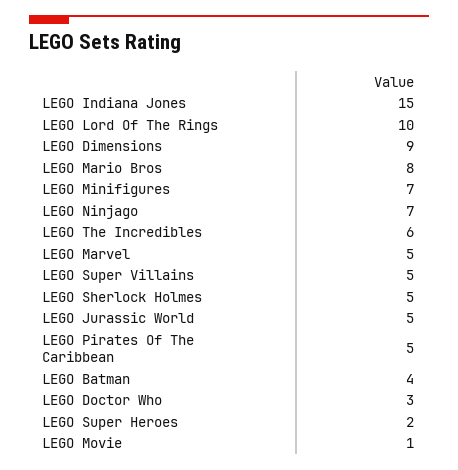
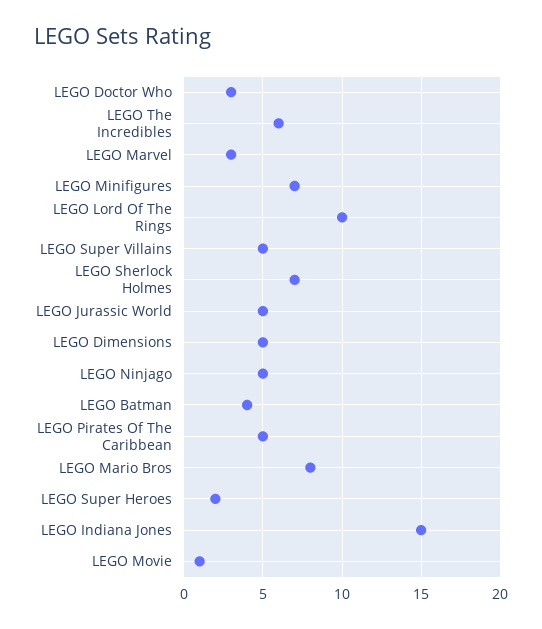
  {
    "LEGO Indiana Jones": 15,
    "LEGO Lord Of The Rings": 10,
-   "LEGO Dimensions": 9,
+   "LEGO Dimensions": 5,
    "LEGO Mario Bros": 8,
    "LEGO Minifigures": 7,
-   "LEGO Ninjago": 7,
+   "LEGO Ninjago": 5,
    "LEGO The Incredibles": 6,
-   "LEGO Marvel": 5,
+   "LEGO Marvel": 3,
    "LEGO Super Villains": 5,
-   "LEGO Sherlock Holmes": 5,
+   "LEGO Sherlock Holmes": 7,
    "LEGO Jurassic World": 5,
    "LEGO Pirates Of The Caribbean": 5,
    "LEGO Batman": 4,
    "LEGO Doctor Who": 3,
    "LEGO Super Heroes": 2,
    "LEGO Movie": 1
  }

